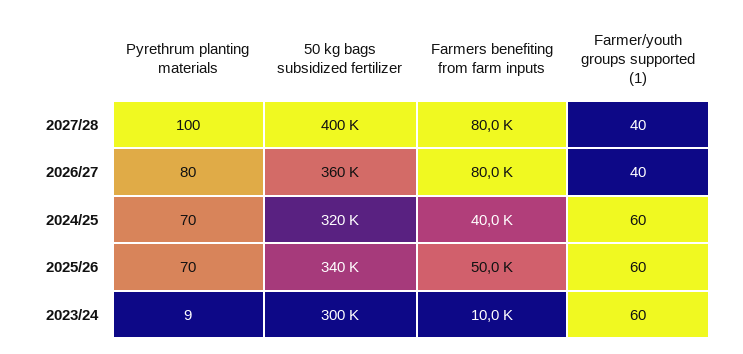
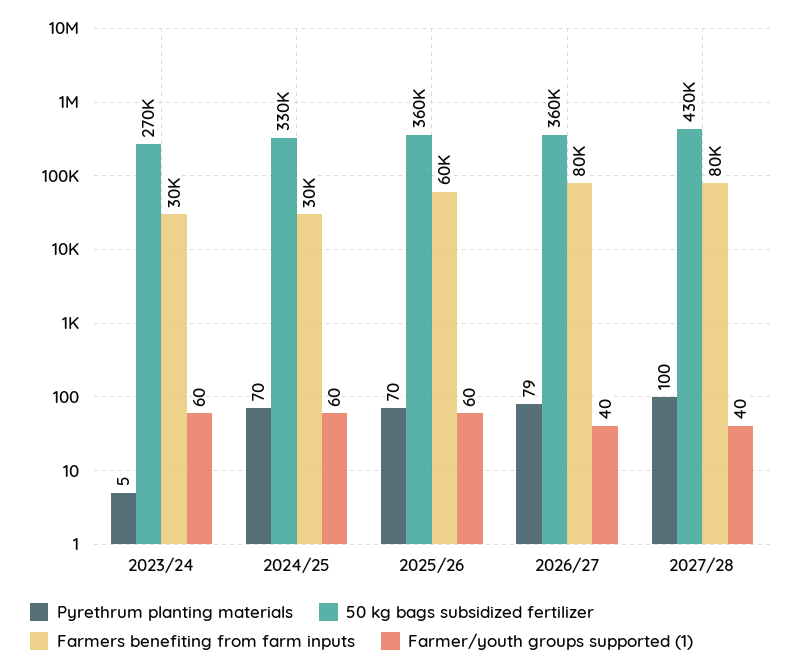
  {
    "Pyrethrum planting materials": {
      "2027/28": 100,
-     "2026/27": 80,
+     "2026/27": 79,
      "2024/25": 70,
      "2025/26": 70,
-     "2023/24": 9
+     "2023/24": 5
    },
    "50 kg bags subsidized fertilizer": {
-     "2027/28": 400000,
+     "2027/28": 430000,
      "2026/27": 360000,
-     "2024/25": 320000,
+     "2024/25": 330000,
-     "2025/26": 340000,
+     "2025/26": 360000,
-     "2023/24": 300000
+     "2023/24": 270000
    },
    "Farmers benefiting from farm inputs": {
      "2027/28": 80000,
      "2026/27": 80000,
-     "2024/25": 40000,
+     "2024/25": 30000,
-     "2025/26": 50000,
+     "2025/26": 60000,
-     "2023/24": 10000
+     "2023/24": 30000
    },
    "Farmer/youth groups supported (1)": {
      "2027/28": 40,
      "2026/27": 40,
      "2024/25": 60,
      "2025/26": 60,
      "2023/24": 60
    }
  }

